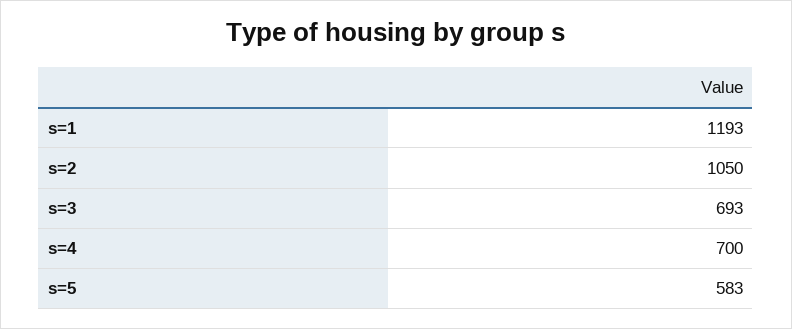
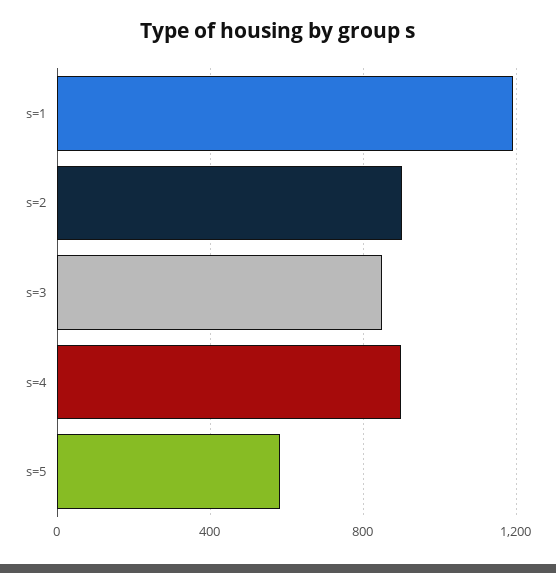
  {
    "s=1": 1193,
-   "s=2": 1050,
+   "s=2": 900,
-   "s=3": 693,
+   "s=3": 850,
-   "s=4": 700,
+   "s=4": 900,
    "s=5": 583
  }

